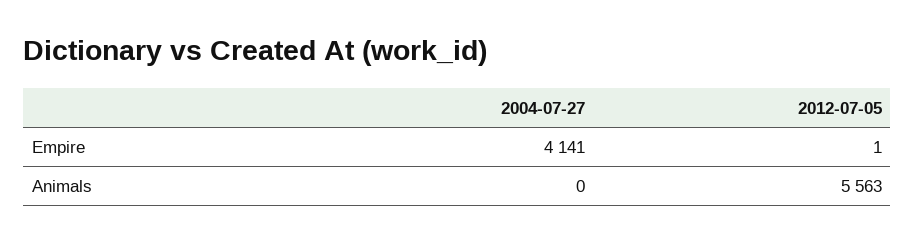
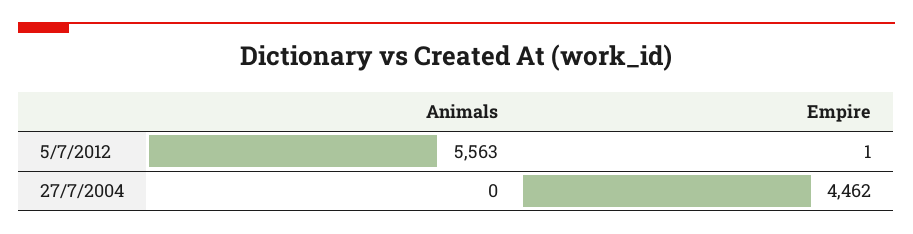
  {
    "2004-07-27": {
-     "Empire": 4141,
+     "Empire": 4462,
      "Animals": 0
    },
    "2012-07-05": {
      "Empire": 1,
      "Animals": 5563
    }
  }

